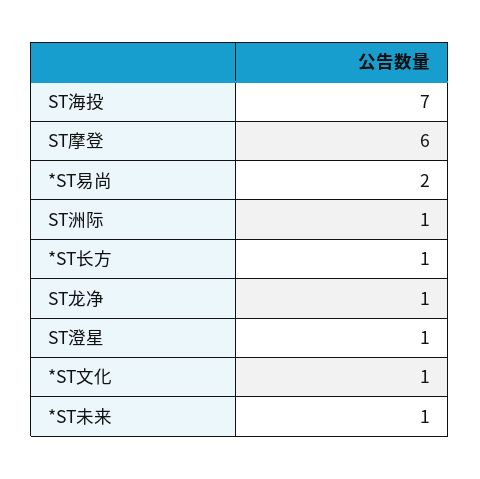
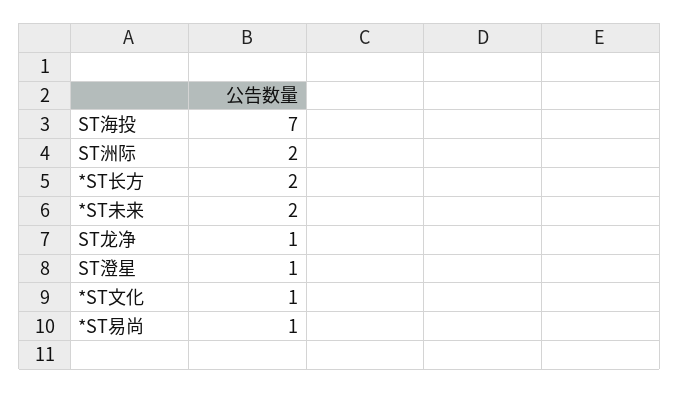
  {
    "ST海投": 7,
-   "ST摩登": 6,
-   "*ST易尚": 2,
+   "*ST易尚": 1,
-   "ST洲际": 1,
+   "ST洲际": 2,
-   "*ST长方": 1,
+   "*ST长方": 2,
    "ST龙净": 1,
    "ST澄星": 1,
    "*ST文化": 1,
-   "*ST未来": 1
+   "*ST未来": 2
  }

